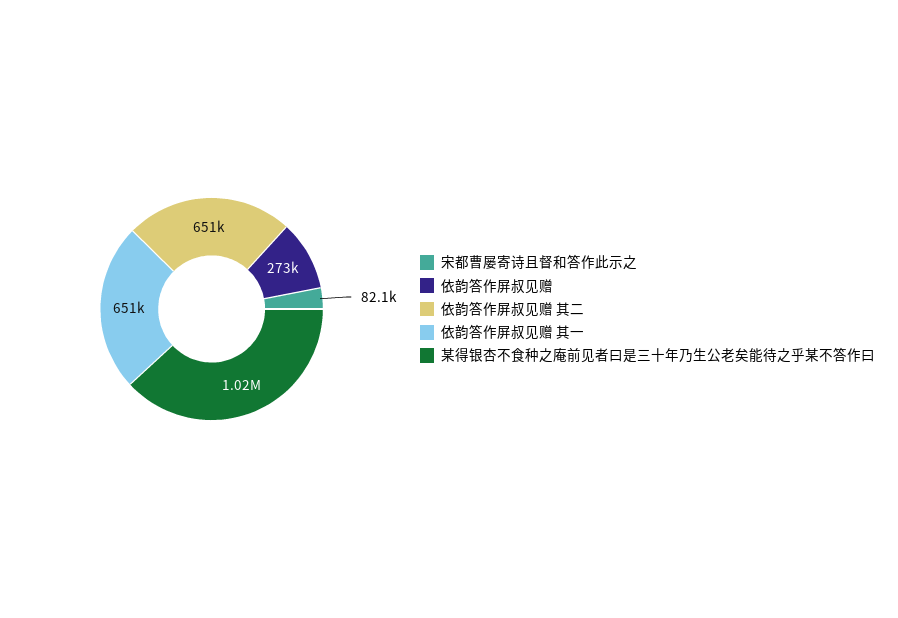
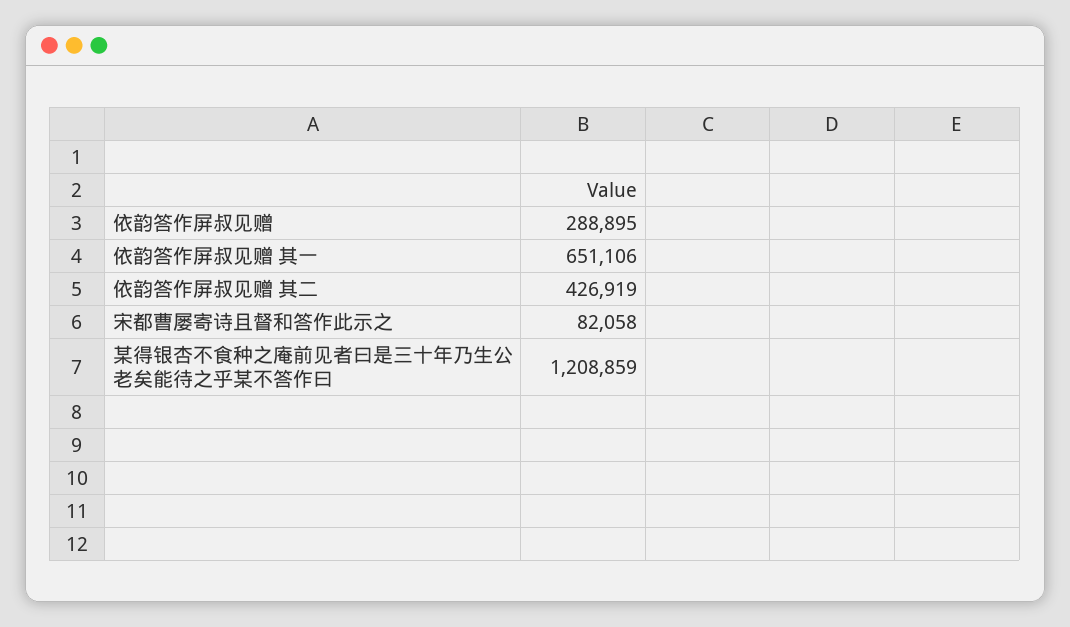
  {
    "宋都曹屡寄诗且督和答作此示之": 82058,
-   "依韵答作屏叔见赠": 273000,
+   "依韵答作屏叔见赠": 288895,
-   "依韵答作屏叔见赠 其二": 651000,
+   "依韵答作屏叔见赠 其二": 426919,
    "依韵答作屏叔见赠 其一": 651106,
-   "某得银杏不食种之庵前见者曰是三十年乃生公老矣能待之乎某不答作曰": 1020000
+   "某得银杏不食种之庵前见者曰是三十年乃生公老矣能待之乎某不答作曰": 1208859
  }

